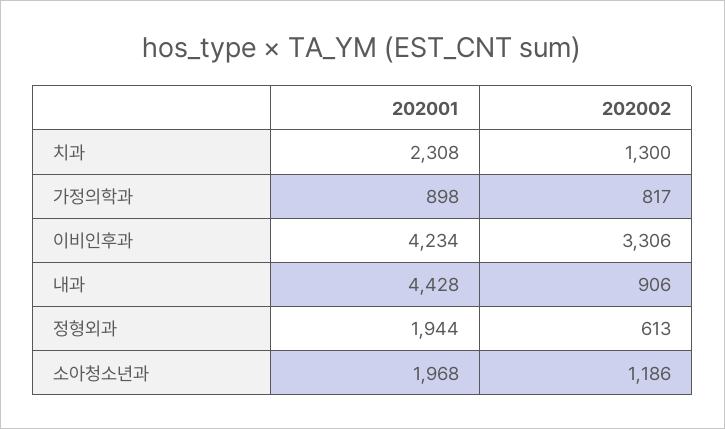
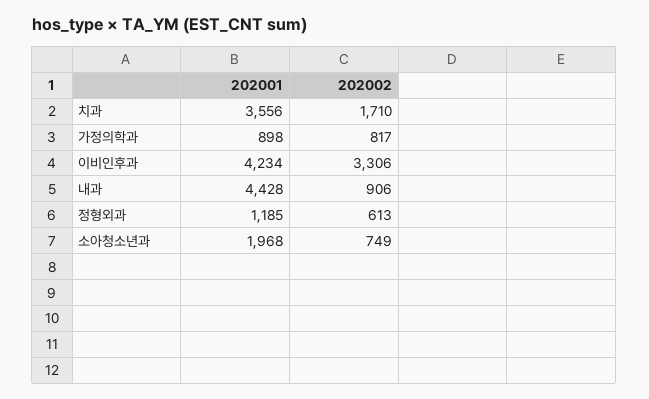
  {
    "202001": {
-     "치과": 2308,
+     "치과": 3556,
      "가정의학과": 898,
      "이비인후과": 4234,
      "내과": 4428,
-     "정형외과": 1944,
+     "정형외과": 1185,
      "소아청소년과": 1968
    },
    "202002": {
-     "치과": 1300,
+     "치과": 1710,
      "가정의학과": 817,
      "이비인후과": 3306,
      "내과": 906,
      "정형외과": 613,
-     "소아청소년과": 1186
+     "소아청소년과": 749
    }
  }

